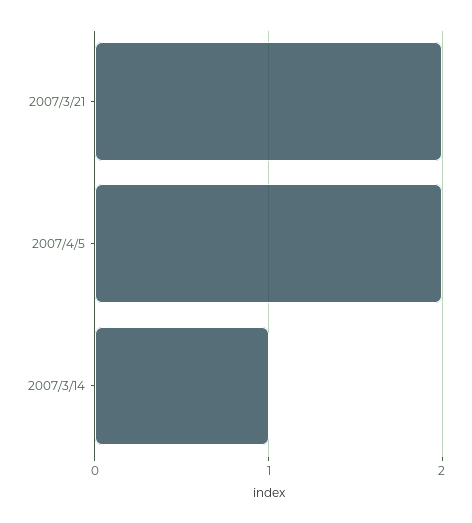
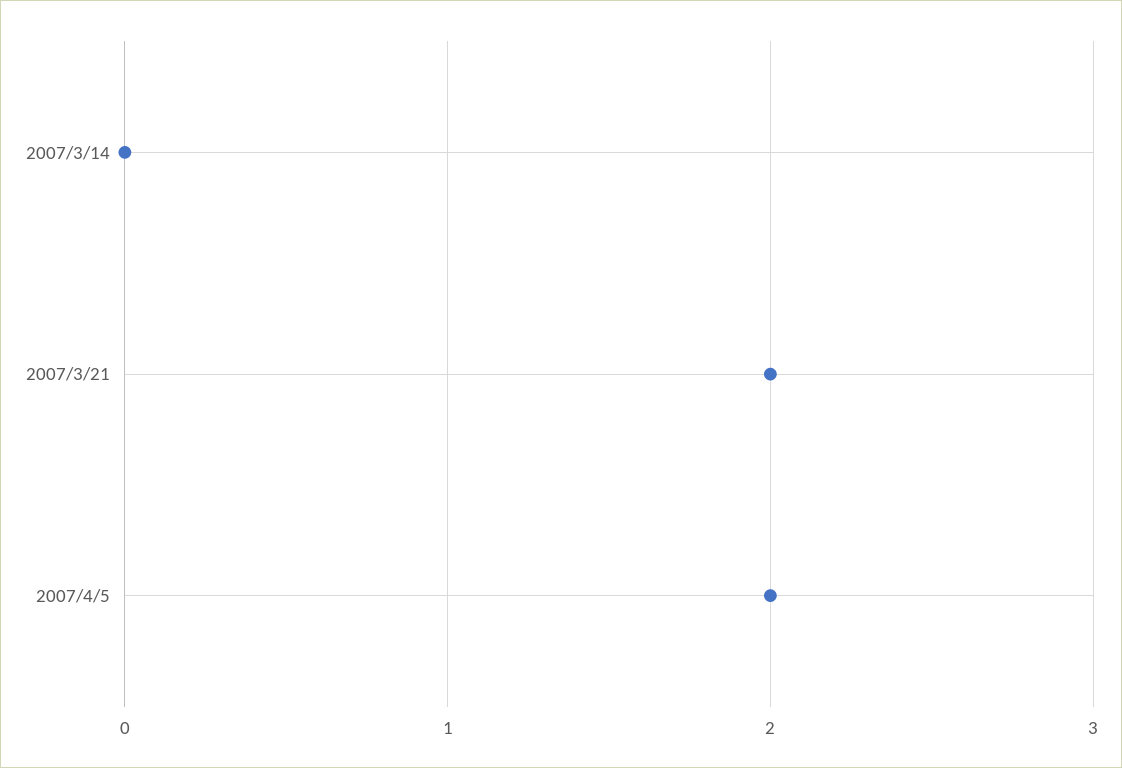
  {
    "2007/3/21": 2,
    "2007/4/5": 2,
-   "2007/3/14": 1
+   "2007/3/14": 0
  }

